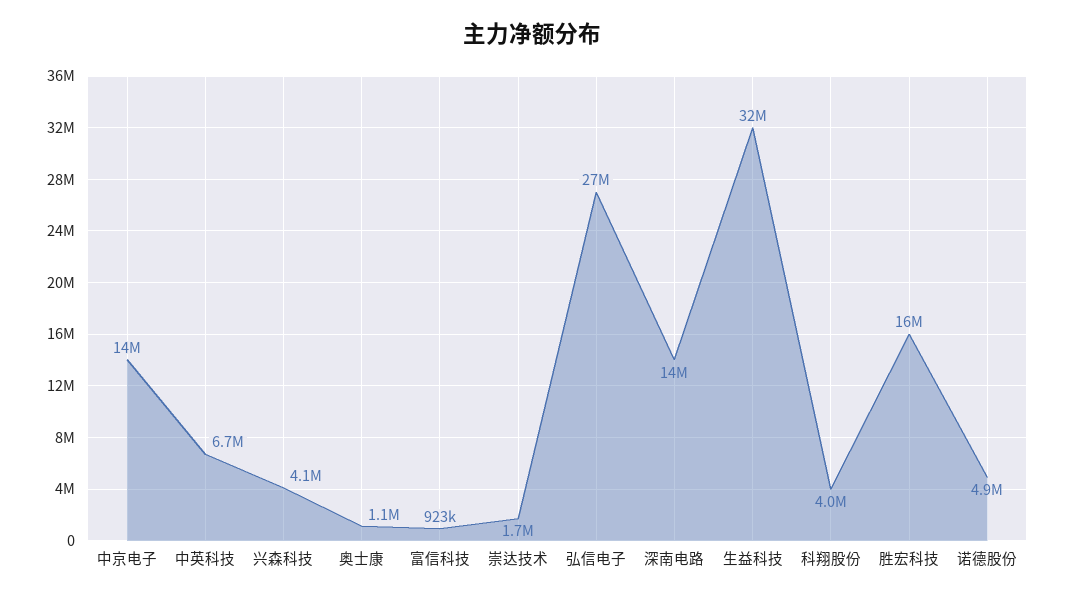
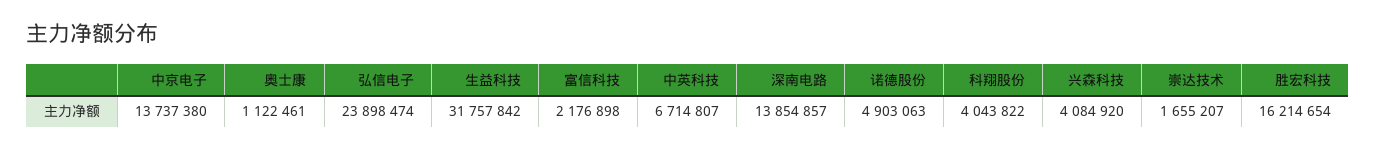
  {
    "中京电子": 13737380,
    "中英科技": 6714807,
    "兴森科技": 4084920,
    "奥士康": 1122461,
-   "富信科技": 923000,
+   "富信科技": 2176898,
    "崇达技术": 1655207,
-   "弘信电子": 27000000,
+   "弘信电子": 23898474,
    "深南电路": 13854857,
    "生益科技": 31757842,
    "科翔股份": 4043822,
    "胜宏科技": 16214654,
    "诺德股份": 4903063
  }

